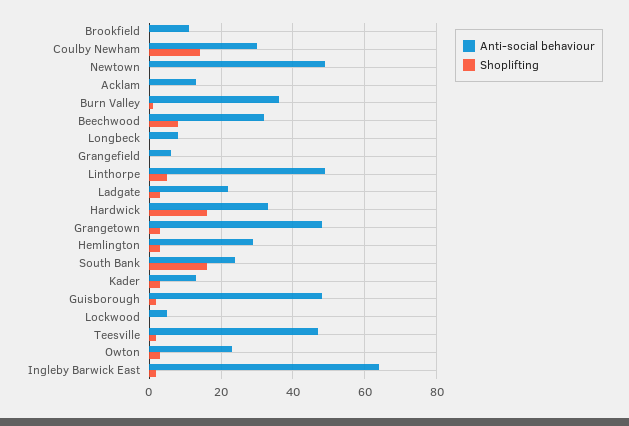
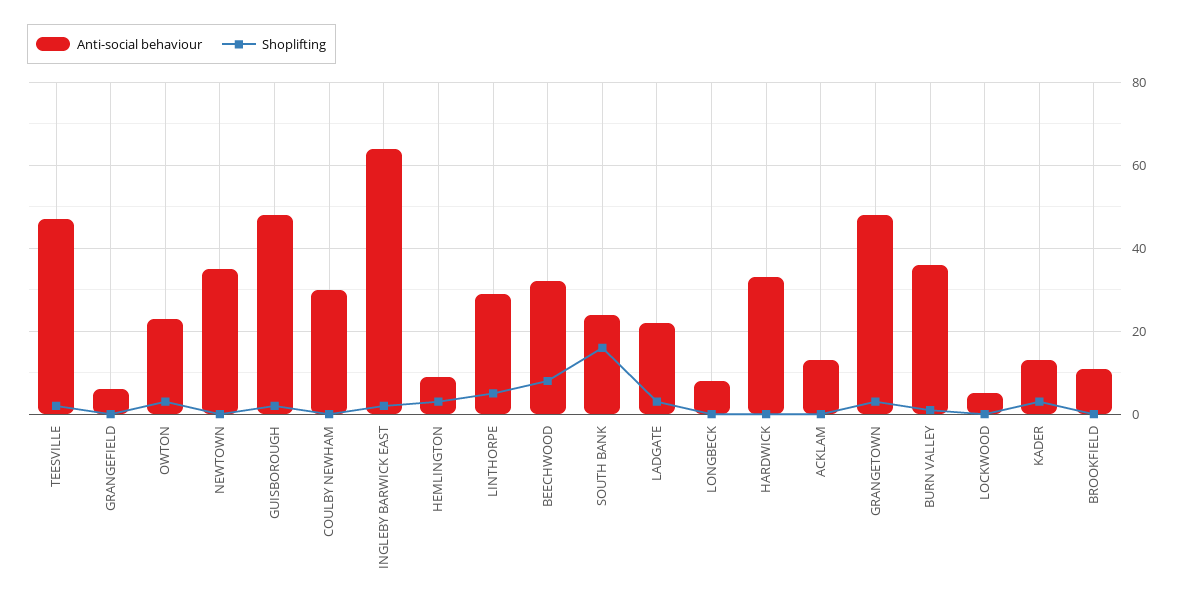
  {
    "Anti-social behaviour": {
      "Brookfield": 10,
      "Coulby Newham": 30,
-     "Newtown": 50,
+     "Newtown": 35,
      "Acklam": 15,
      "Burn Valley": 35,
      "Beechwood": 30,
      "Longbeck": 10,
      "Grangefield": 5,
-     "Linthorpe": 50,
+     "Linthorpe": 30,
      "Ladgate": 20,
      "Hardwick": 35,
      "Grangetown": 50,
-     "Hemlington": 30,
+     "Hemlington": 10,
      "South Bank": 25,
      "Kader": 15,
      "Guisborough": 50,
      "Lockwood": 5,
      "Teesville": 45,
      "Owton": 25,
      "Ingleby Barwick East": 65
    },
    "Shoplifting": {
      "Brookfield": 0,
-     "Coulby Newham": 15,
+     "Coulby Newham": 0,
      "Newtown": 0,
      "Acklam": 0,
      "Burn Valley": 0,
      "Beechwood": 10,
      "Longbeck": 0,
      "Grangefield": 0,
      "Linthorpe": 5,
      "Ladgate": 5,
-     "Hardwick": 15,
+     "Hardwick": 0,
      "Grangetown": 5,
      "Hemlington": 5,
      "South Bank": 15,
      "Kader": 5,
      "Guisborough": 0,
      "Lockwood": 0,
      "Teesville": 0,
      "Owton": 5,
      "Ingleby Barwick East": 0
    }
  }

